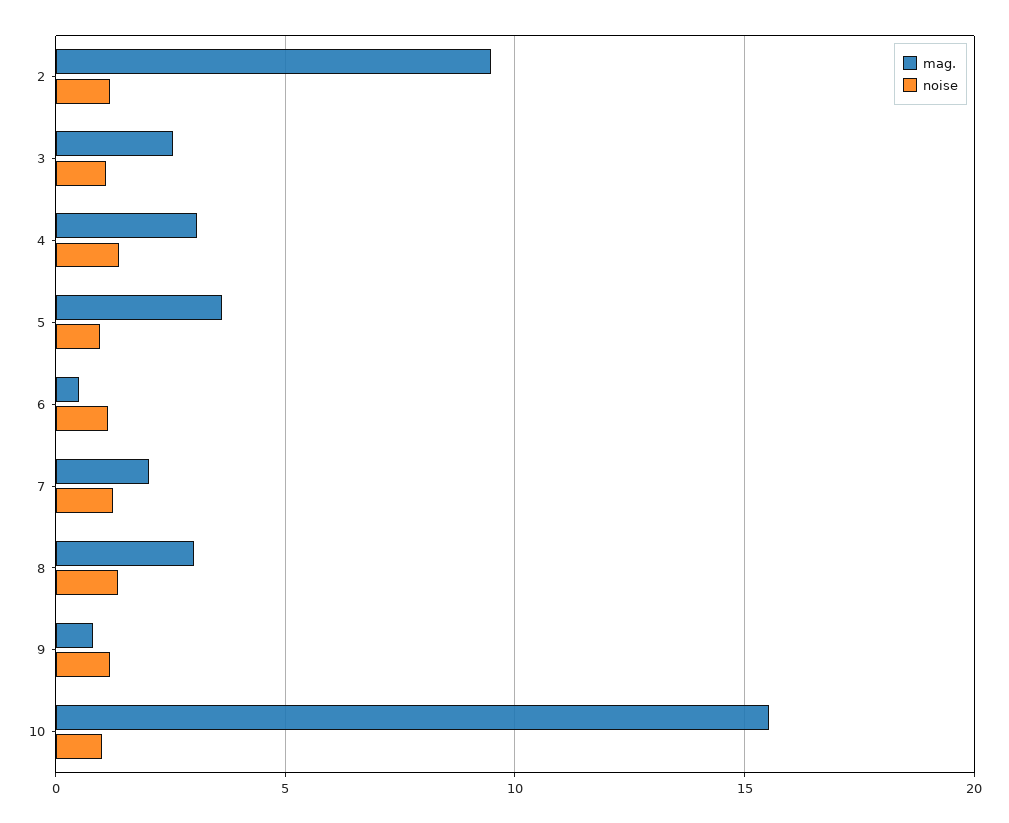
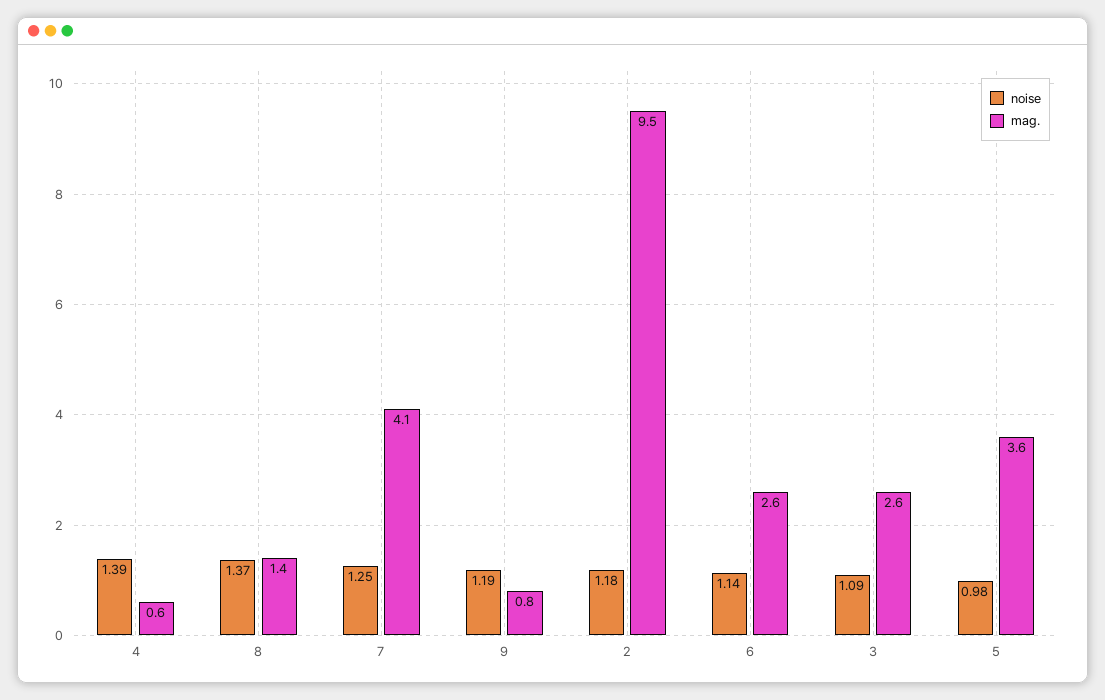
  {
    "mag.": {
      "2": 9.5,
      "3": 2.6,
-     "4": 3,
+     "4": 0.6,
      "5": 3.6,
-     "6": 0.5,
+     "6": 2.6,
-     "7": 2,
+     "7": 4.1,
-     "8": 3,
+     "8": 1.4,
-     "9": 0.8,
+     "9": 0.8
-     "10": 15.5
    },
    "noise": {
      "2": 1.18,
      "3": 1.09,
      "4": 1.39,
      "5": 0.98,
      "6": 1.14,
      "7": 1.25,
      "8": 1.37,
-     "9": 1.19,
+     "9": 1.19
-     "10": 1
    }
  }

